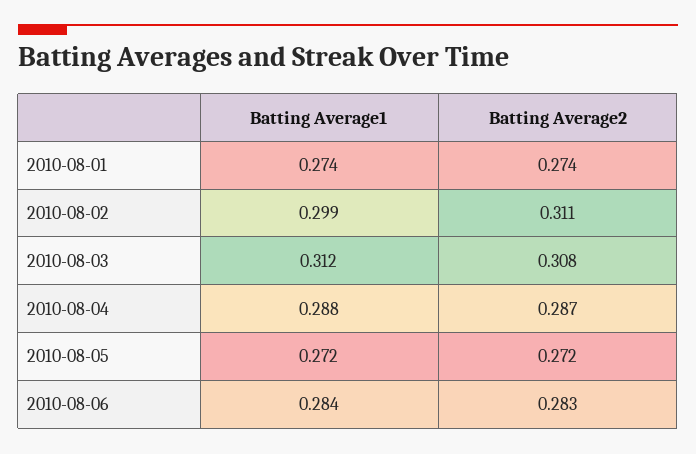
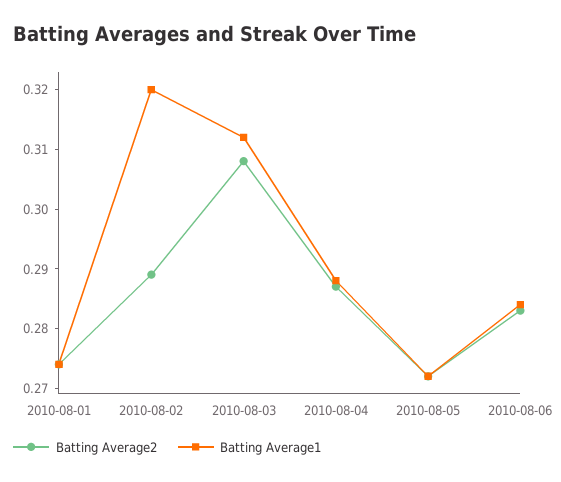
  {
    "Batting Average1": {
      "2010-08-01": 0.274,
-     "2010-08-02": 0.299,
+     "2010-08-02": 0.32,
      "2010-08-03": 0.312,
      "2010-08-04": 0.288,
      "2010-08-05": 0.272,
      "2010-08-06": 0.284
    },
    "Batting Average2": {
      "2010-08-01": 0.274,
-     "2010-08-02": 0.311,
+     "2010-08-02": 0.29,
      "2010-08-03": 0.308,
      "2010-08-04": 0.287,
      "2010-08-05": 0.272,
      "2010-08-06": 0.283
    }
  }

